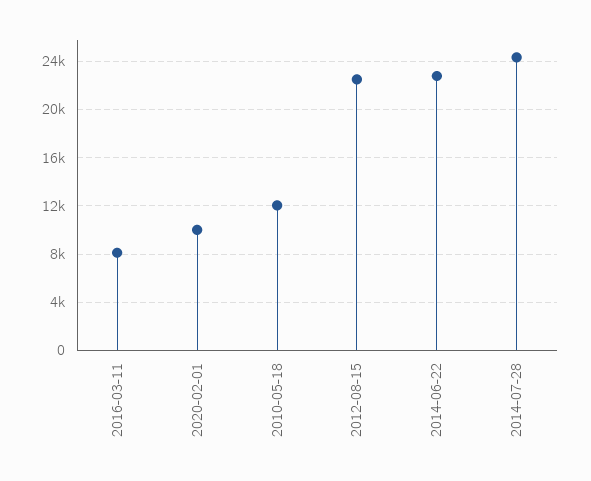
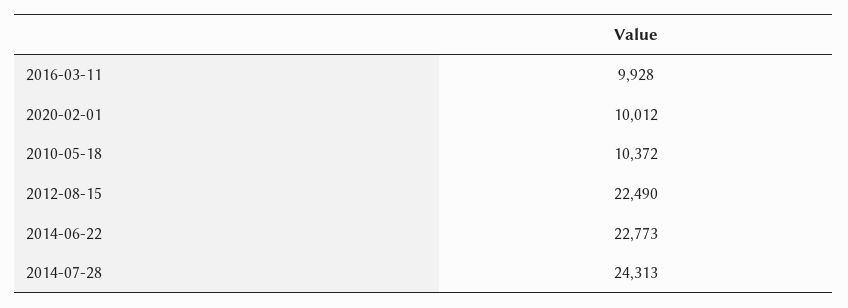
  {
-   "2016-03-11": 8000,
+   "2016-03-11": 9928,
    "2020-02-01": 10012,
-   "2010-05-18": 12000,
+   "2010-05-18": 10372,
    "2012-08-15": 22490,
    "2014-06-22": 22773,
    "2014-07-28": 24313
  }

